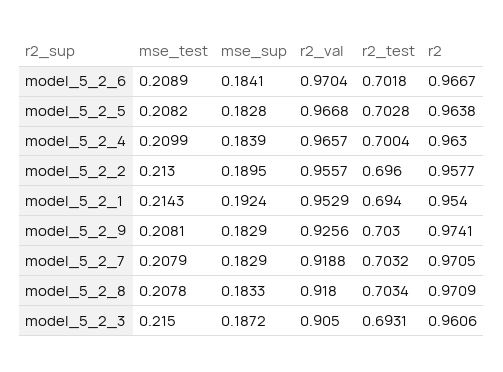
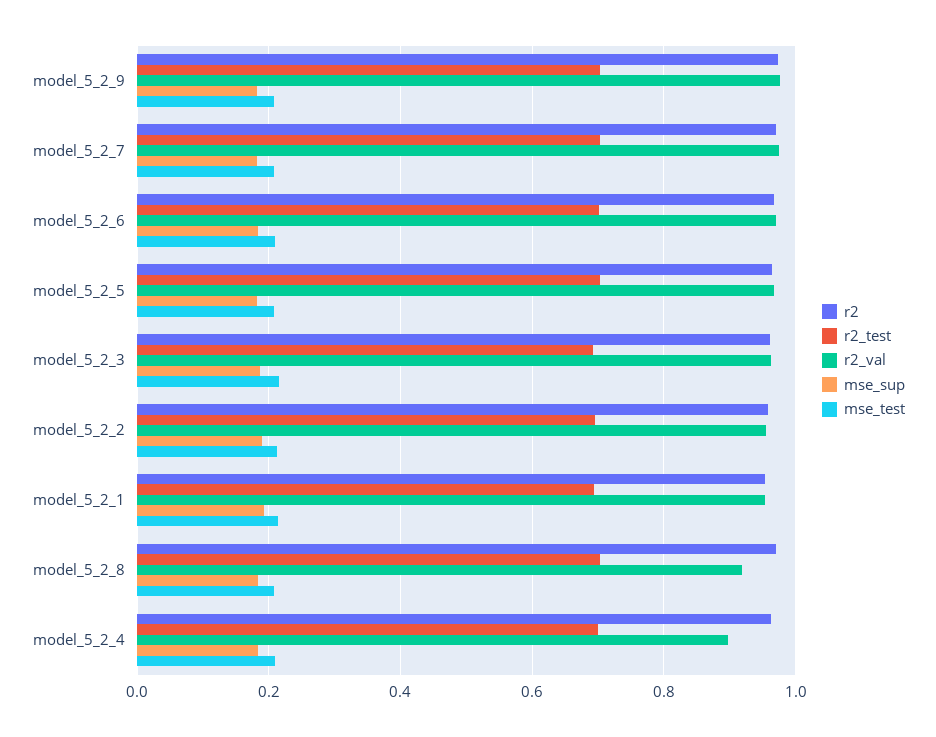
  {
    "mse_test": {
      "model_5_2_6": 0.2089,
      "model_5_2_5": 0.2082,
      "model_5_2_4": 0.2099,
      "model_5_2_2": 0.213,
      "model_5_2_1": 0.2143,
      "model_5_2_9": 0.2081,
      "model_5_2_7": 0.2079,
      "model_5_2_8": 0.2078,
      "model_5_2_3": 0.215
    },
    "mse_sup": {
      "model_5_2_6": 0.1841,
      "model_5_2_5": 0.1828,
      "model_5_2_4": 0.1839,
      "model_5_2_2": 0.1895,
      "model_5_2_1": 0.1924,
      "model_5_2_9": 0.1829,
      "model_5_2_7": 0.1829,
      "model_5_2_8": 0.1833,
      "model_5_2_3": 0.1872
    },
    "r2_val": {
      "model_5_2_6": 0.9704,
      "model_5_2_5": 0.9668,
-     "model_5_2_4": 0.9657,
+     "model_5_2_4": 0.9,
      "model_5_2_2": 0.9557,
      "model_5_2_1": 0.9529,
-     "model_5_2_9": 0.9256,
+     "model_5_2_9": 0.98,
-     "model_5_2_7": 0.9188,
+     "model_5_2_7": 0.98,
      "model_5_2_8": 0.918,
-     "model_5_2_3": 0.905
+     "model_5_2_3": 0.96
    },
    "r2_test": {
      "model_5_2_6": 0.7018,
      "model_5_2_5": 0.7028,
      "model_5_2_4": 0.7004,
      "model_5_2_2": 0.696,
      "model_5_2_1": 0.694,
      "model_5_2_9": 0.703,
      "model_5_2_7": 0.7032,
      "model_5_2_8": 0.7034,
      "model_5_2_3": 0.6931
    },
    "r2": {
      "model_5_2_6": 0.9667,
      "model_5_2_5": 0.9638,
      "model_5_2_4": 0.963,
      "model_5_2_2": 0.9577,
      "model_5_2_1": 0.954,
      "model_5_2_9": 0.9741,
      "model_5_2_7": 0.9705,
      "model_5_2_8": 0.9709,
      "model_5_2_3": 0.9606
    }
  }

